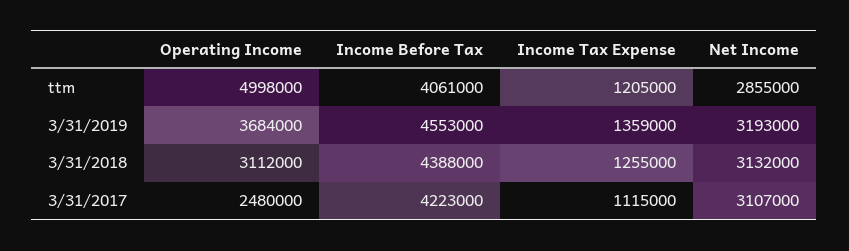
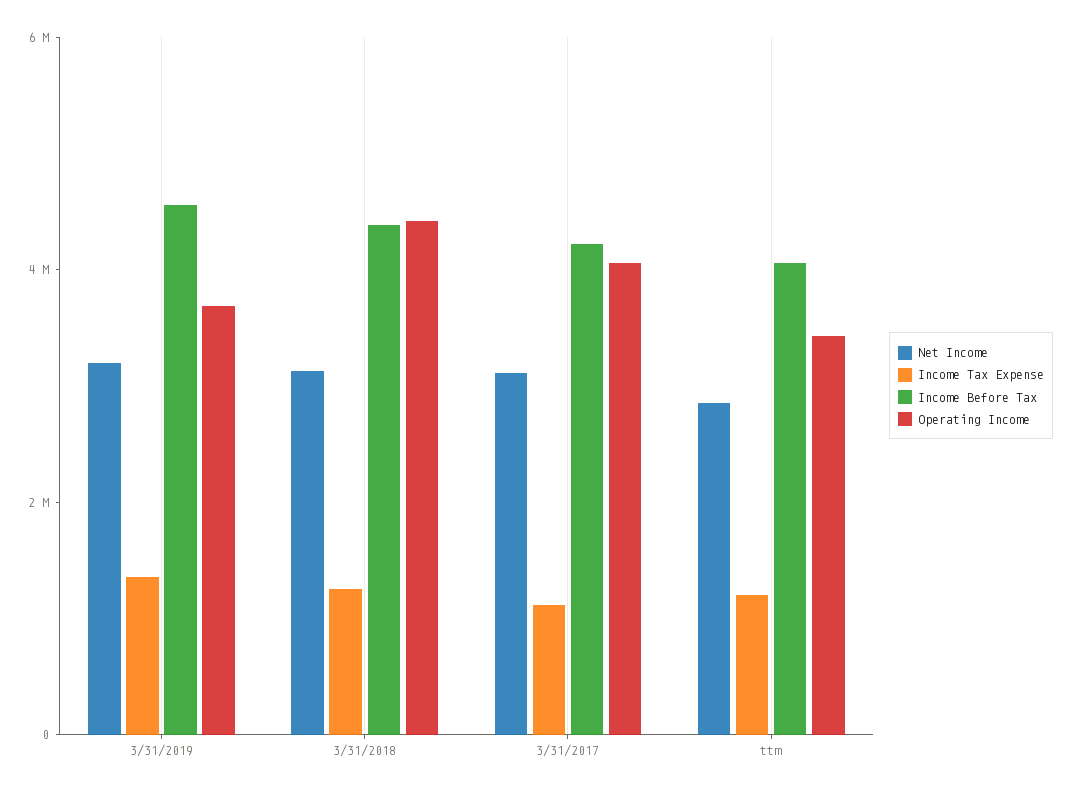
  {
    "Operating Income": {
-     "ttm": 4998000,
+     "ttm": 3500000,
      "3/31/2019": 3684000,
-     "3/31/2018": 3112000,
+     "3/31/2018": 4500000,
-     "3/31/2017": 2480000
+     "3/31/2017": 4000000
    },
    "Income Before Tax": {
      "ttm": 4061000,
      "3/31/2019": 4553000,
      "3/31/2018": 4388000,
      "3/31/2017": 4223000
    },
    "Income Tax Expense": {
      "ttm": 1205000,
      "3/31/2019": 1359000,
      "3/31/2018": 1255000,
      "3/31/2017": 1115000
    },
    "Net Income": {
      "ttm": 2855000,
      "3/31/2019": 3193000,
      "3/31/2018": 3132000,
      "3/31/2017": 3107000
    }
  }

